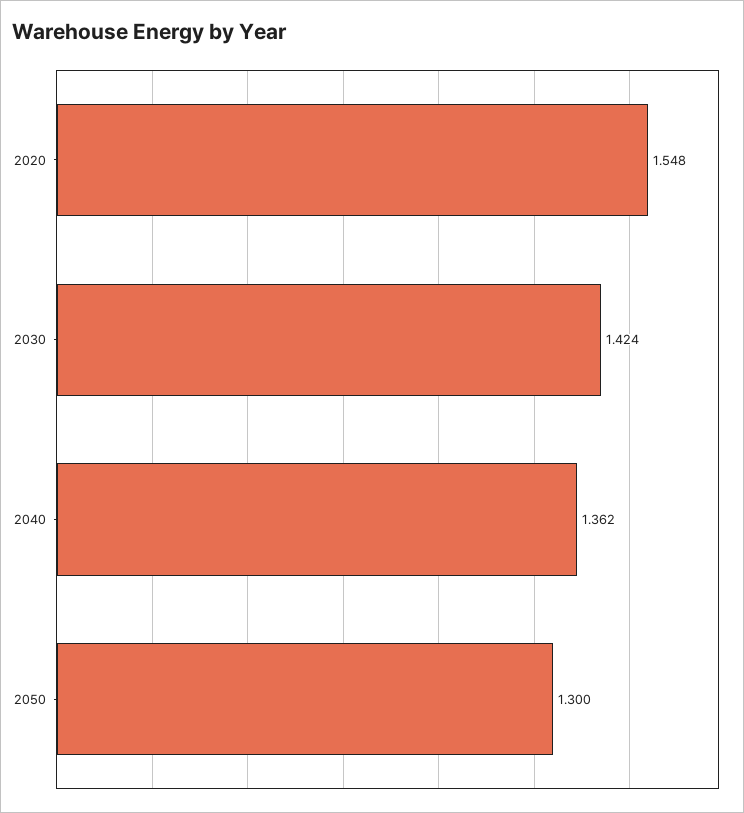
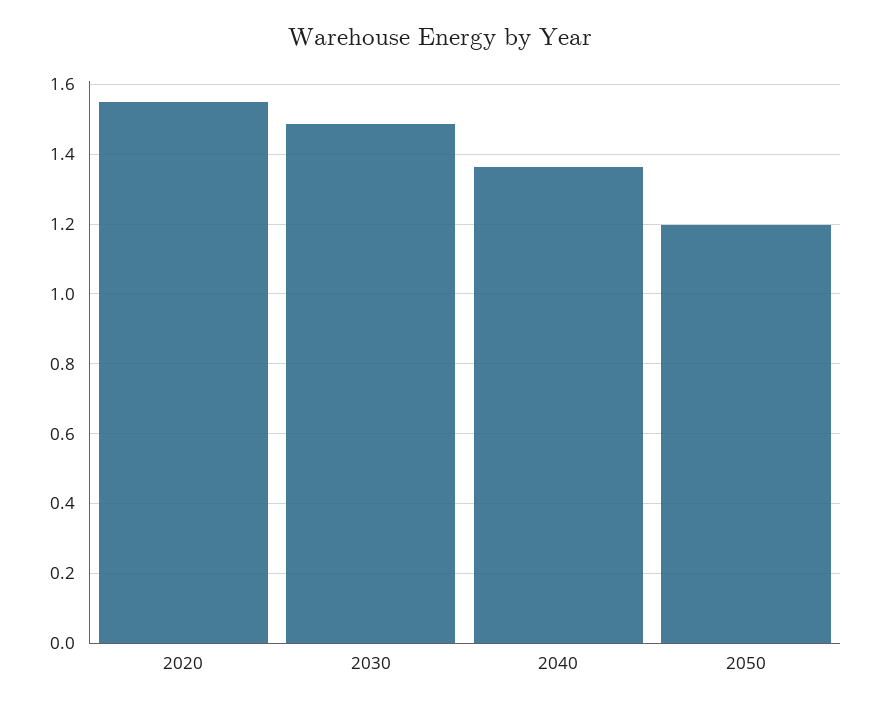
  {
    "2020": 1.548,
-   "2030": 1.424,
+   "2030": 1.48,
    "2040": 1.362,
-   "2050": 1.3
+   "2050": 1.2
  }

